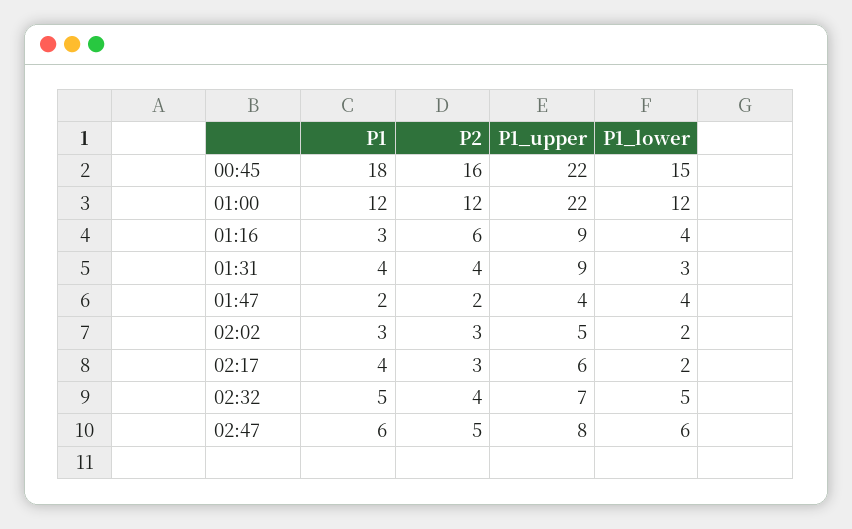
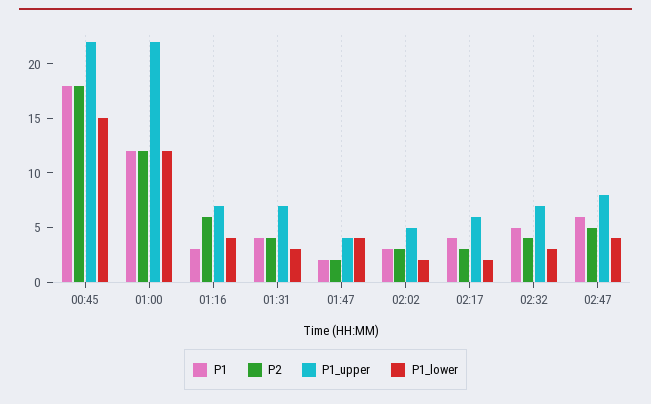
  {
    "P1": {
      "00:45": 18,
      "01:00": 12,
      "01:16": 3,
      "01:31": 4,
      "01:47": 2,
      "02:02": 3,
      "02:17": 4,
      "02:32": 5,
      "02:47": 6
    },
    "P2": {
-     "00:45": 16,
+     "00:45": 18,
      "01:00": 12,
      "01:16": 6,
      "01:31": 4,
      "01:47": 2,
      "02:02": 3,
      "02:17": 3,
      "02:32": 4,
      "02:47": 5
    },
    "P1_upper": {
      "00:45": 22,
      "01:00": 22,
-     "01:16": 9,
+     "01:16": 7,
-     "01:31": 9,
+     "01:31": 7,
      "01:47": 4,
      "02:02": 5,
      "02:17": 6,
      "02:32": 7,
      "02:47": 8
    },
    "P1_lower": {
      "00:45": 15,
      "01:00": 12,
      "01:16": 4,
      "01:31": 3,
      "01:47": 4,
      "02:02": 2,
      "02:17": 2,
-     "02:32": 5,
+     "02:32": 3,
-     "02:47": 6
+     "02:47": 4
    }
  }

